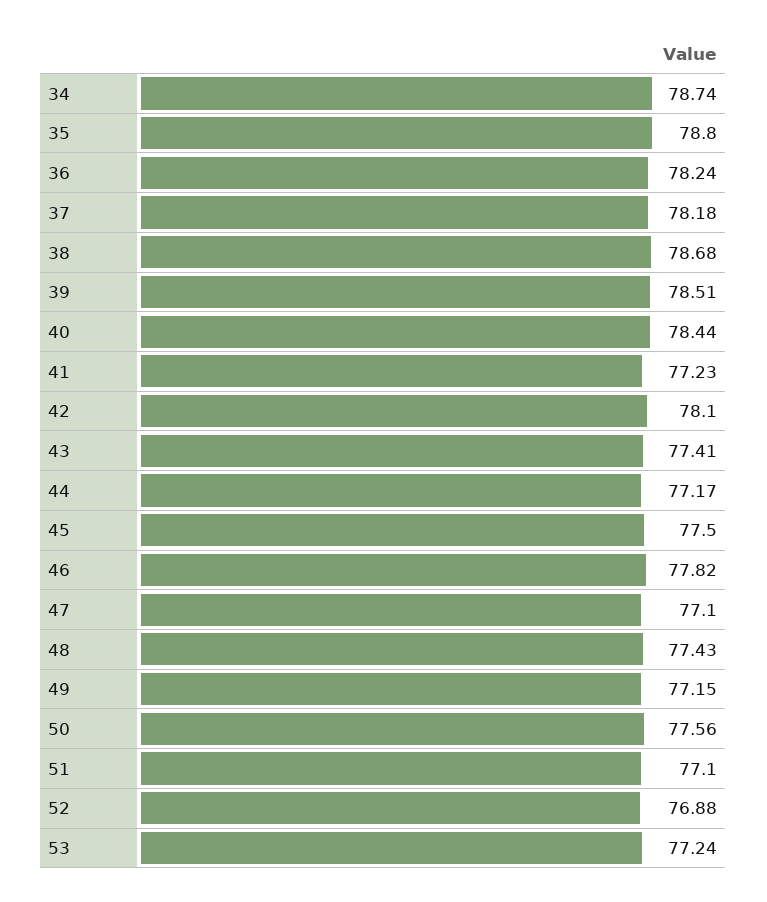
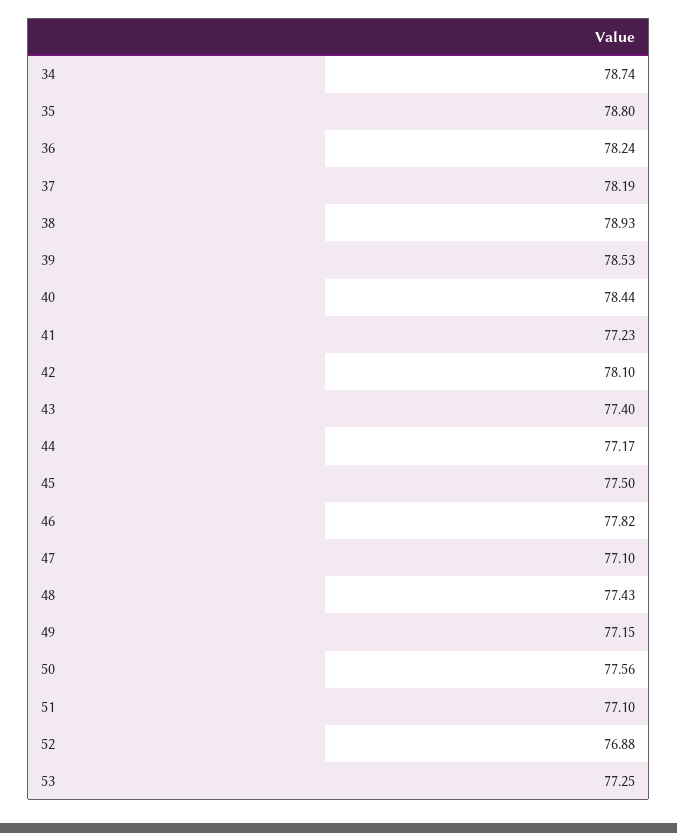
  {
    "34": 78.74,
    "35": 78.8,
    "36": 78.24,
-   "37": 78.18,
+   "37": 78.19,
-   "38": 78.68,
+   "38": 78.93,
-   "39": 78.51,
+   "39": 78.53,
    "40": 78.44,
    "41": 77.23,
    "42": 78.1,
-   "43": 77.41,
+   "43": 77.4,
    "44": 77.17,
    "45": 77.5,
    "46": 77.82,
    "47": 77.1,
    "48": 77.43,
    "49": 77.15,
    "50": 77.56,
    "51": 77.1,
    "52": 76.88,
-   "53": 77.24
+   "53": 77.25
  }

